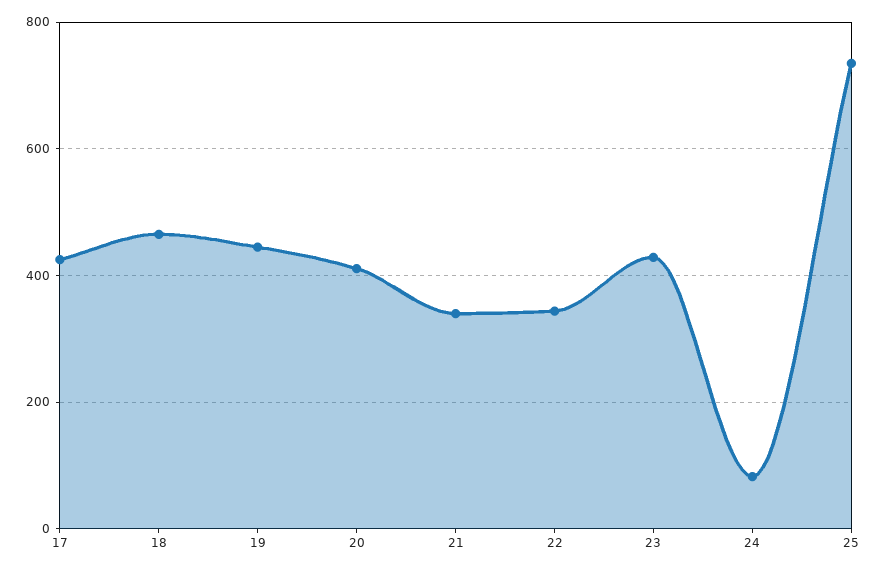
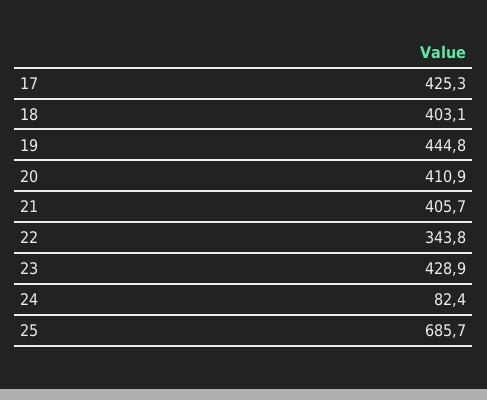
  {
    "17": 425.3,
-   "18": 460,
+   "18": 403.1,
    "19": 444.8,
    "20": 410.9,
-   "21": 340,
+   "21": 405.7,
    "22": 343.8,
    "23": 428.9,
    "24": 82.4,
-   "25": 740
+   "25": 685.7
  }

